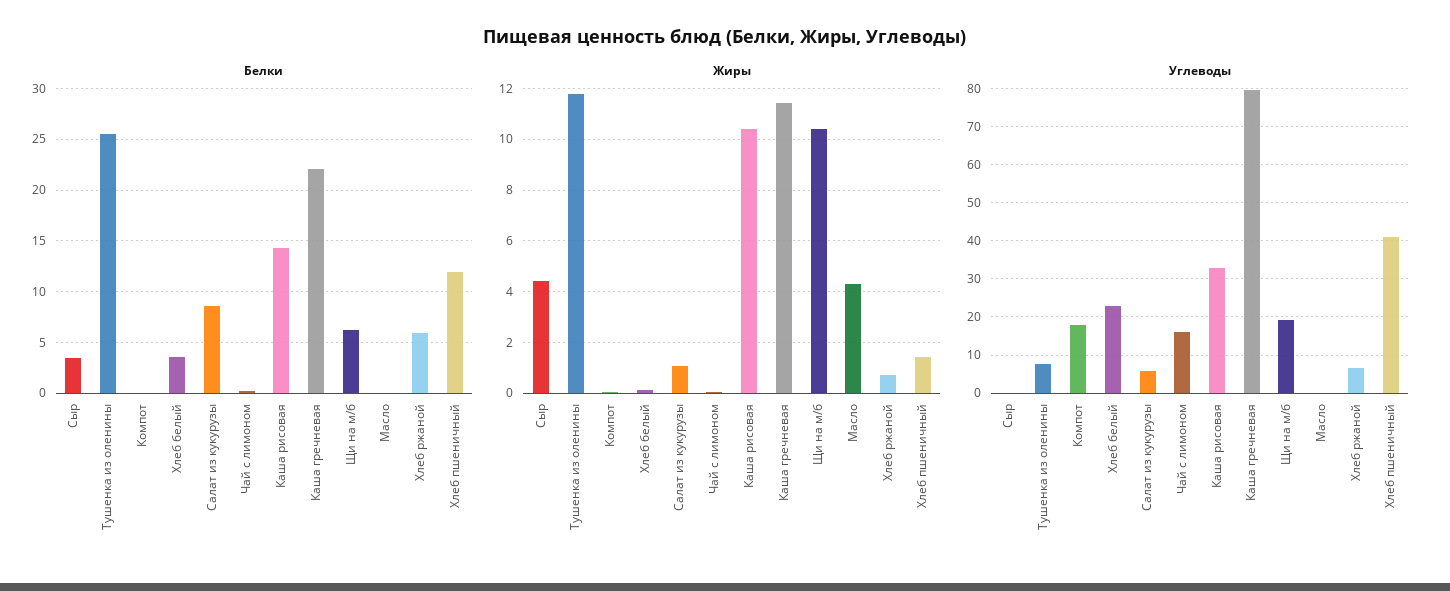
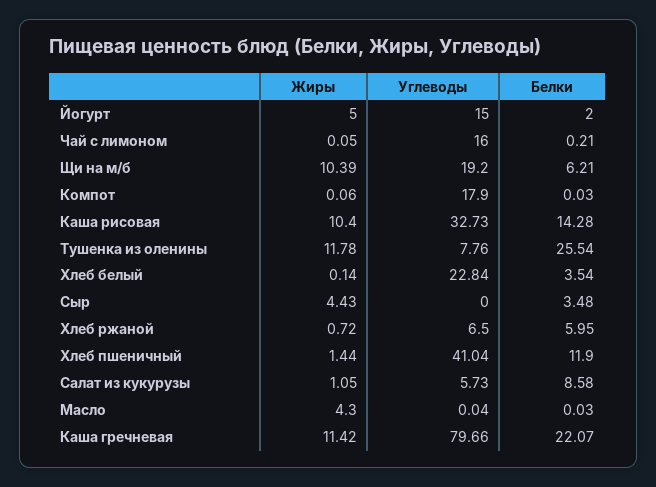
  {
    "Белки": {
      "Сыр": 3.48,
      "Тушенка из оленины": 25.54,
      "Компот": 0.03,
      "Хлеб белый": 3.54,
      "Салат из кукурузы": 8.58,
      "Чай с лимоном": 0.21,
      "Каша рисовая": 14.28,
      "Каша гречневая": 22.07,
      "Щи на м/б": 6.21,
      "Масло": 0.03,
      "Хлеб ржаной": 5.95,
-     "Хлеб пшеничный": 11.9
+     "Хлеб пшеничный": 11.9,
+     "Йогурт": 2
    },
    "Жиры": {
      "Сыр": 4.43,
      "Тушенка из оленины": 11.78,
      "Компот": 0.06,
      "Хлеб белый": 0.14,
      "Салат из кукурузы": 1.05,
      "Чай с лимоном": 0.05,
      "Каша рисовая": 10.4,
      "Каша гречневая": 11.42,
      "Щи на м/б": 10.39,
      "Масло": 4.3,
      "Хлеб ржаной": 0.72,
-     "Хлеб пшеничный": 1.44
+     "Хлеб пшеничный": 1.44,
+     "Йогурт": 5
    },
    "Углеводы": {
      "Сыр": 0,
      "Тушенка из оленины": 7.76,
      "Компот": 17.9,
      "Хлеб белый": 22.84,
      "Салат из кукурузы": 5.73,
      "Чай с лимоном": 16,
      "Каша рисовая": 32.73,
      "Каша гречневая": 79.66,
      "Щи на м/б": 19.2,
      "Масло": 0.04,
      "Хлеб ржаной": 6.5,
-     "Хлеб пшеничный": 41.04
+     "Хлеб пшеничный": 41.04,
+     "Йогурт": 15
    }
  }

